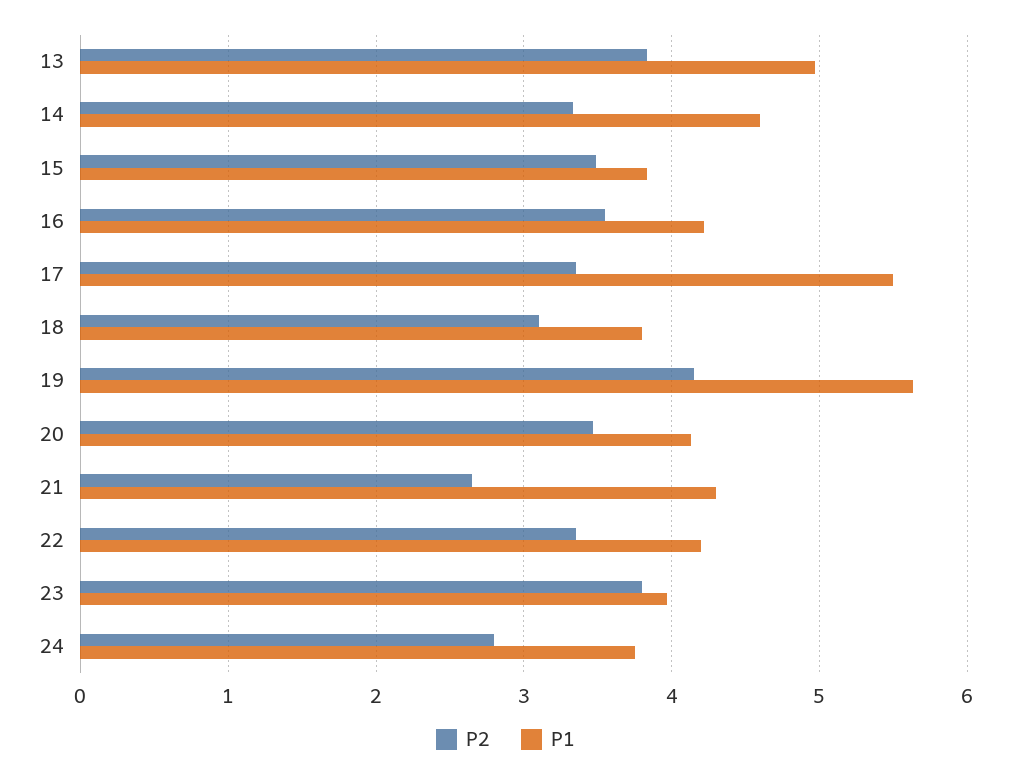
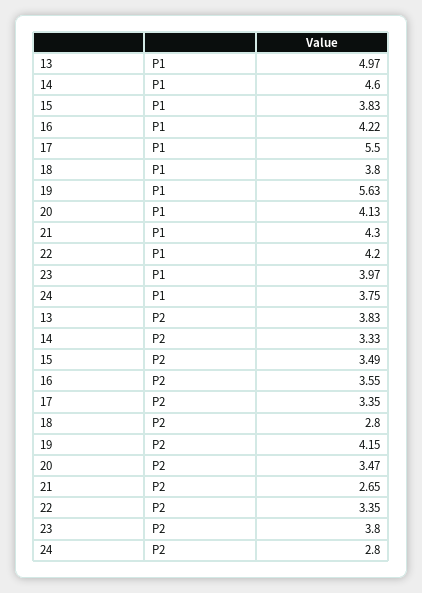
  {
    "P2": {
      "13": 3.83,
      "14": 3.33,
      "15": 3.49,
      "16": 3.55,
      "17": 3.35,
-     "18": 3.1,
+     "18": 2.8,
      "19": 4.15,
      "20": 3.47,
      "21": 2.65,
      "22": 3.35,
      "23": 3.8,
      "24": 2.8
    },
    "P1": {
      "13": 4.97,
      "14": 4.6,
      "15": 3.83,
      "16": 4.22,
      "17": 5.5,
      "18": 3.8,
      "19": 5.63,
      "20": 4.13,
      "21": 4.3,
      "22": 4.2,
      "23": 3.97,
      "24": 3.75
    }
  }

